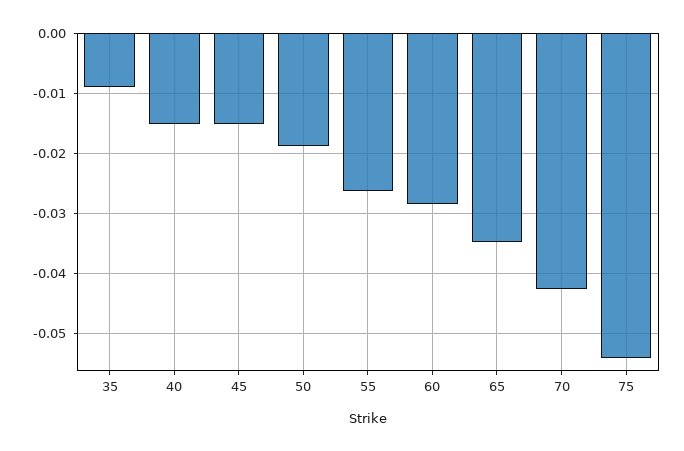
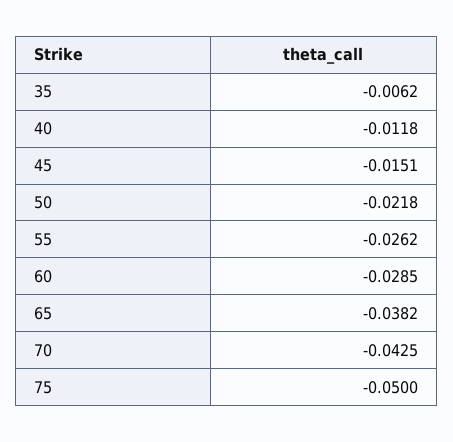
  {
-   "35": -0.009,
+   "35": -0.0062,
-   "40": -0.015,
+   "40": -0.0118,
    "45": -0.0151,
-   "50": -0.019,
+   "50": -0.0218,
    "55": -0.0262,
    "60": -0.0285,
-   "65": -0.035,
+   "65": -0.0382,
    "70": -0.0425,
-   "75": -0.054
+   "75": -0.05
  }

